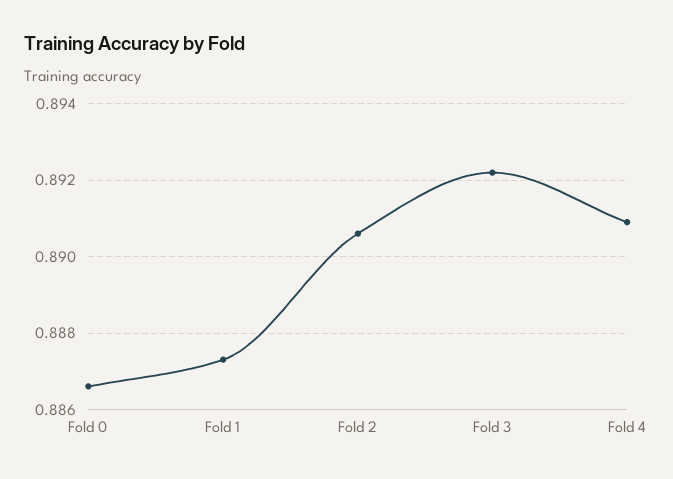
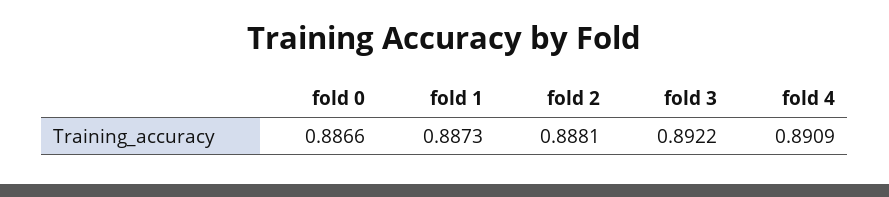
  {
    "Fold 0": 0.8866,
    "Fold 1": 0.8873,
-   "Fold 2": 0.8905,
+   "Fold 2": 0.8881,
    "Fold 3": 0.8922,
    "Fold 4": 0.8909
  }

